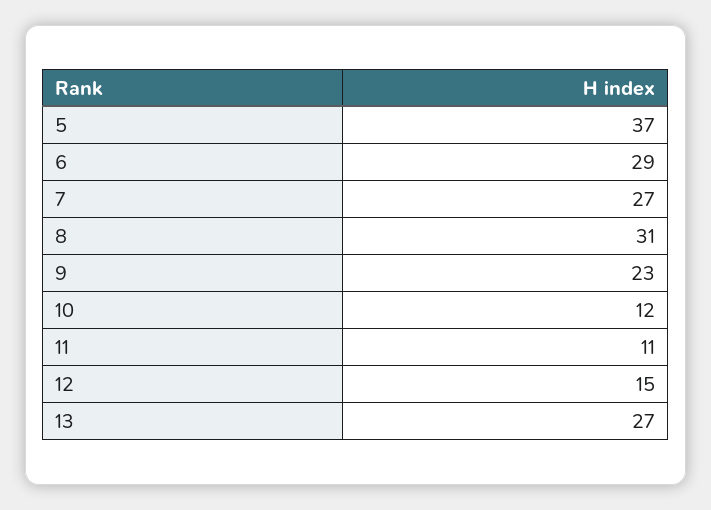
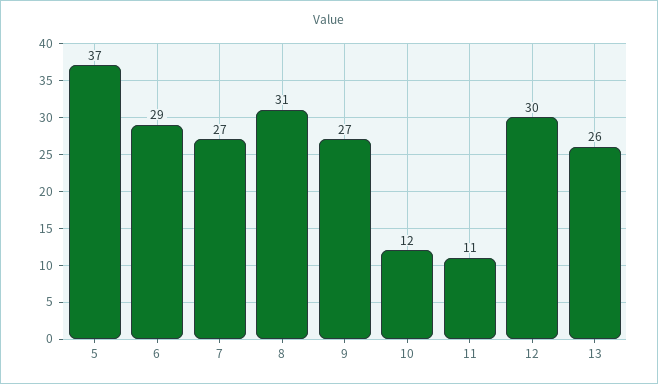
  {
    "5": 37,
    "6": 29,
    "7": 27,
    "8": 31,
-   "9": 23,
+   "9": 27,
    "10": 12,
    "11": 11,
-   "12": 15,
+   "12": 30,
-   "13": 27
+   "13": 26
  }

